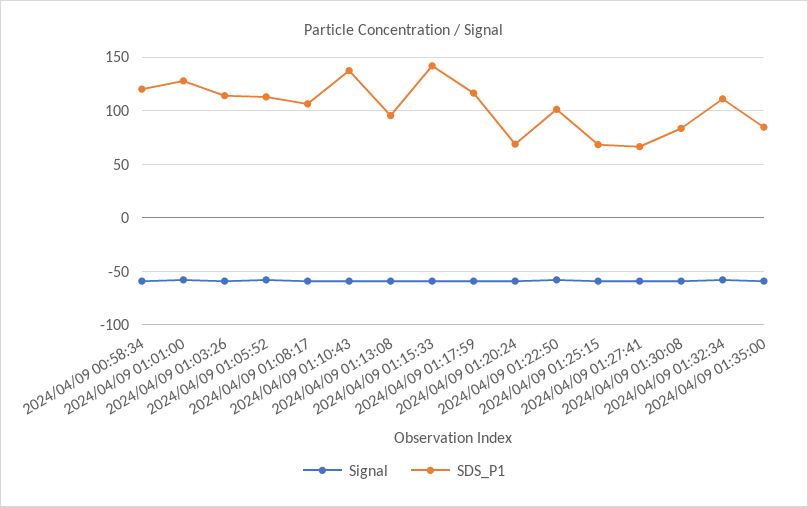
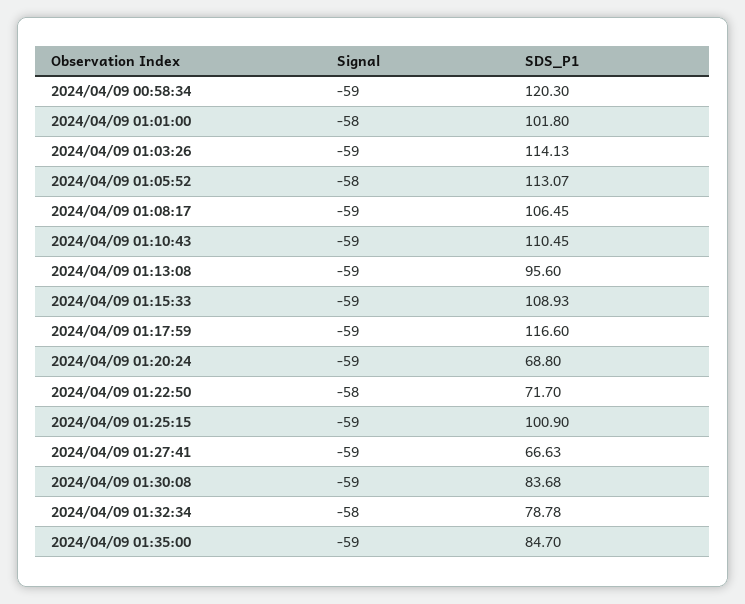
  {
    "Signal": {
      "2024/04/09 00:58:34": -59,
      "2024/04/09 01:01:00": -58,
      "2024/04/09 01:03:26": -59,
      "2024/04/09 01:05:52": -58,
      "2024/04/09 01:08:17": -59,
      "2024/04/09 01:10:43": -59,
      "2024/04/09 01:13:08": -59,
      "2024/04/09 01:15:33": -59,
      "2024/04/09 01:17:59": -59,
      "2024/04/09 01:20:24": -59,
      "2024/04/09 01:22:50": -58,
      "2024/04/09 01:25:15": -59,
      "2024/04/09 01:27:41": -59,
      "2024/04/09 01:30:08": -59,
      "2024/04/09 01:32:34": -58,
      "2024/04/09 01:35:00": -59
    },
    "SDS_P1": {
      "2024/04/09 00:58:34": 120.3,
-     "2024/04/09 01:01:00": 130,
+     "2024/04/09 01:01:00": 101.8,
      "2024/04/09 01:03:26": 114.13,
      "2024/04/09 01:05:52": 113.07,
      "2024/04/09 01:08:17": 106.45,
-     "2024/04/09 01:10:43": 140,
+     "2024/04/09 01:10:43": 110.45,
      "2024/04/09 01:13:08": 95.6,
-     "2024/04/09 01:15:33": 140,
+     "2024/04/09 01:15:33": 108.93,
      "2024/04/09 01:17:59": 116.6,
      "2024/04/09 01:20:24": 68.8,
-     "2024/04/09 01:22:50": 100,
+     "2024/04/09 01:22:50": 71.7,
-     "2024/04/09 01:25:15": 70,
+     "2024/04/09 01:25:15": 100.9,
      "2024/04/09 01:27:41": 66.63,
      "2024/04/09 01:30:08": 83.68,
-     "2024/04/09 01:32:34": 110,
+     "2024/04/09 01:32:34": 78.78,
      "2024/04/09 01:35:00": 84.7
    }
  }

